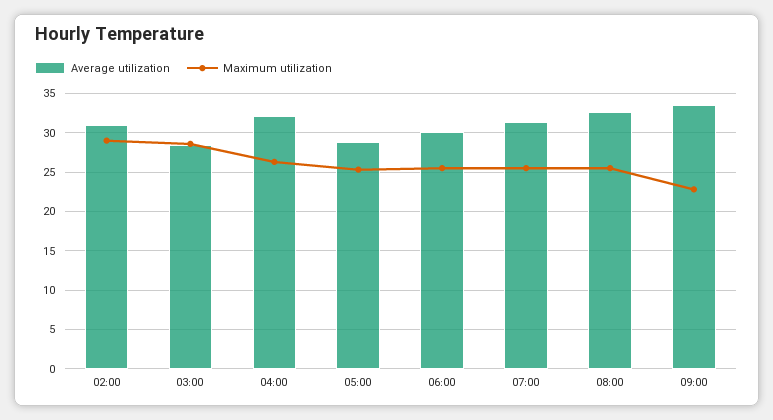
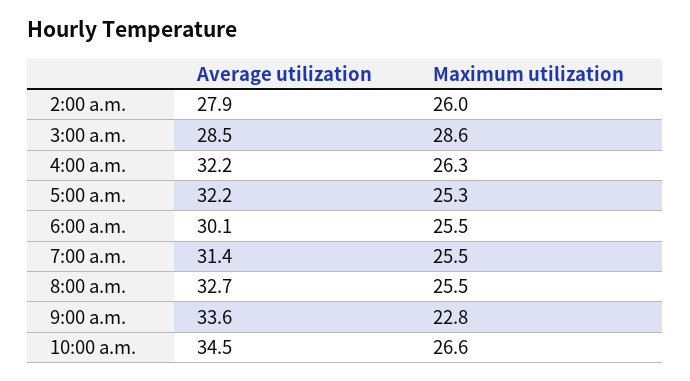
  {
    "Average utilization": {
-     "02:00": 31,
+     "02:00": 27.9,
      "03:00": 28.5,
      "04:00": 32.2,
-     "05:00": 29,
+     "05:00": 32.2,
      "06:00": 30.1,
      "07:00": 31.4,
      "08:00": 32.7,
-     "09:00": 33.6
+     "09:00": 33.6,
+     "10:00 a.m.": 34.5
    },
    "Maximum utilization": {
-     "02:00": 29,
+     "02:00": 26,
      "03:00": 28.6,
      "04:00": 26.3,
      "05:00": 25.3,
      "06:00": 25.5,
      "07:00": 25.5,
      "08:00": 25.5,
-     "09:00": 22.8
+     "09:00": 22.8,
+     "10:00 a.m.": 26.6
    }
  }

